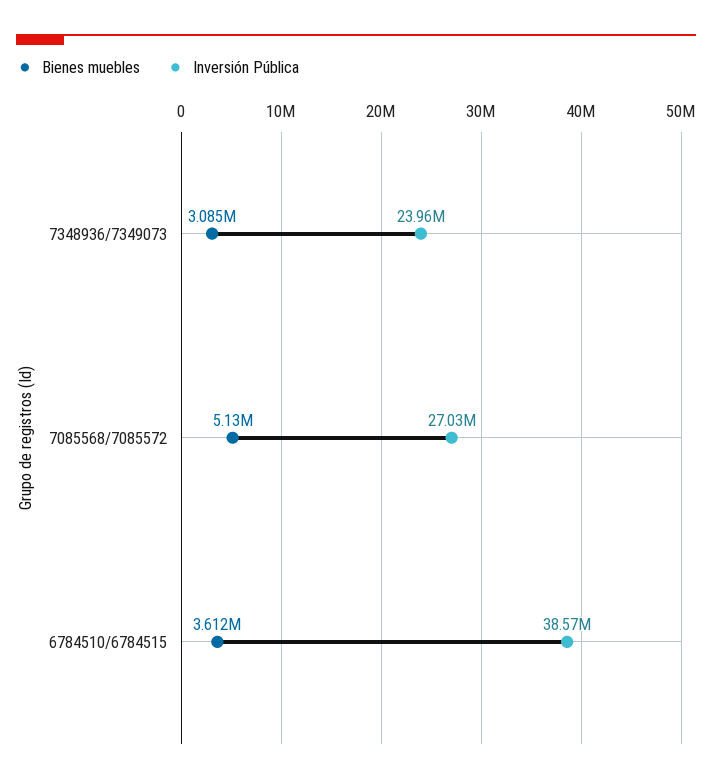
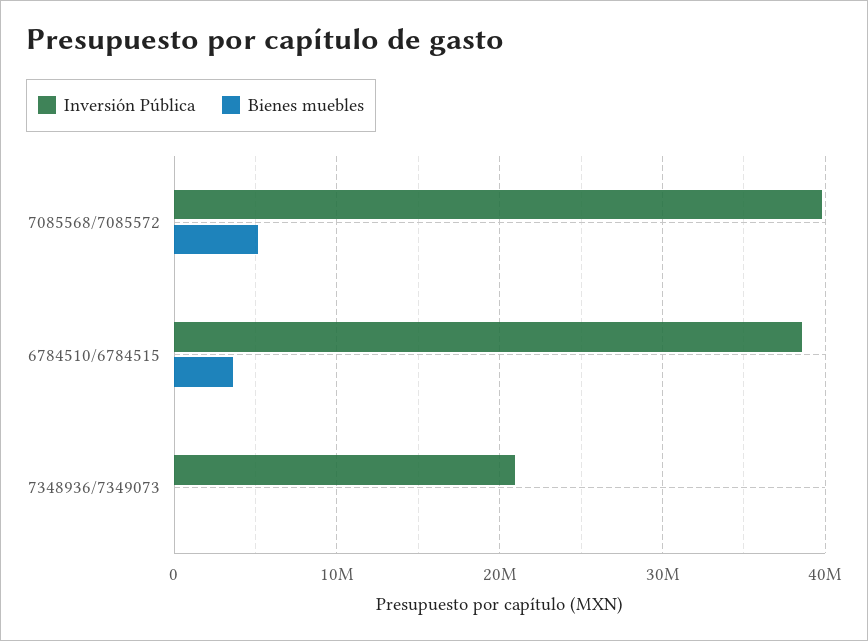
  {
    "Bienes muebles": {
-     "7348936/7349073": 3085000,
+     "7348936/7349073": 0,
      "7085568/7085572": 5130000,
      "6784510/6784515": 3612000
    },
    "Inversión Pública": {
-     "7348936/7349073": 23960000,
+     "7348936/7349073": 21000000,
-     "7085568/7085572": 27030000,
+     "7085568/7085572": 40000000,
      "6784510/6784515": 38570000
    }
  }

